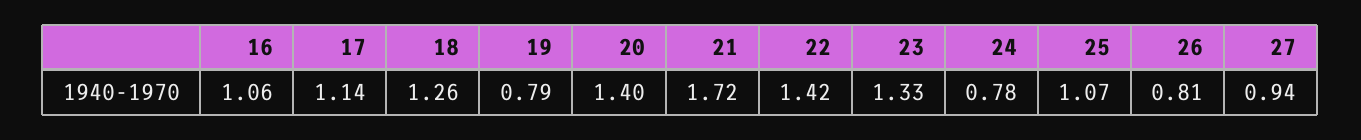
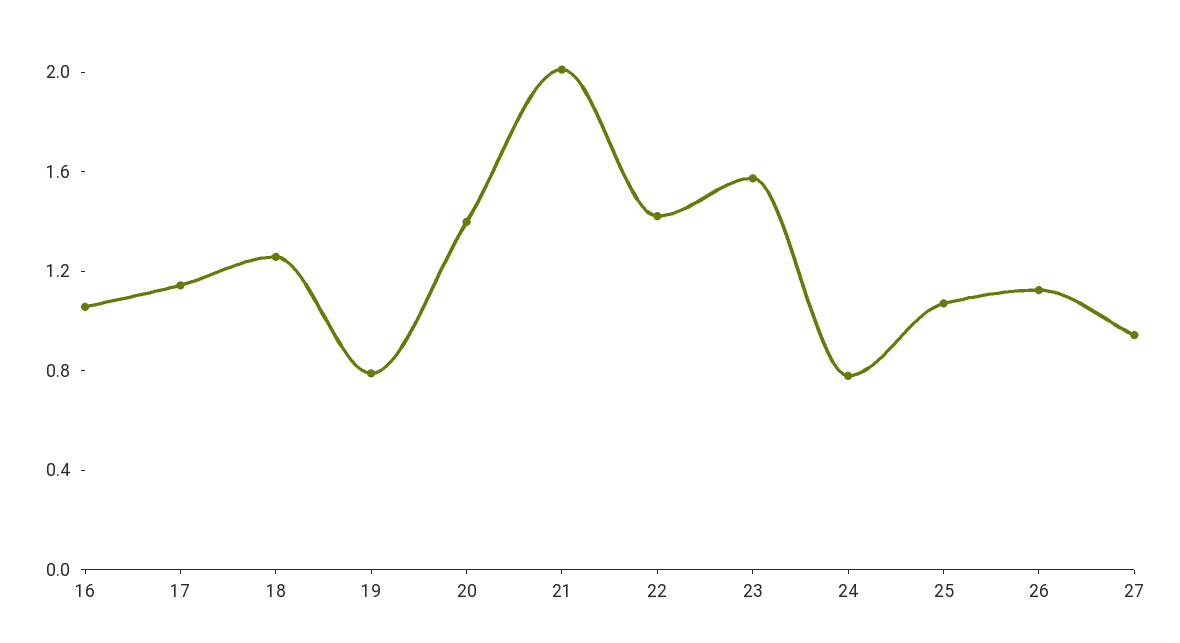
  {
    "16": 1.06,
    "17": 1.14,
    "18": 1.26,
    "19": 0.79,
    "20": 1.4,
-   "21": 1.72,
+   "21": 2,
    "22": 1.42,
-   "23": 1.33,
+   "23": 1.6,
    "24": 0.78,
    "25": 1.07,
-   "26": 0.81,
+   "26": 1.1,
    "27": 0.94
  }

